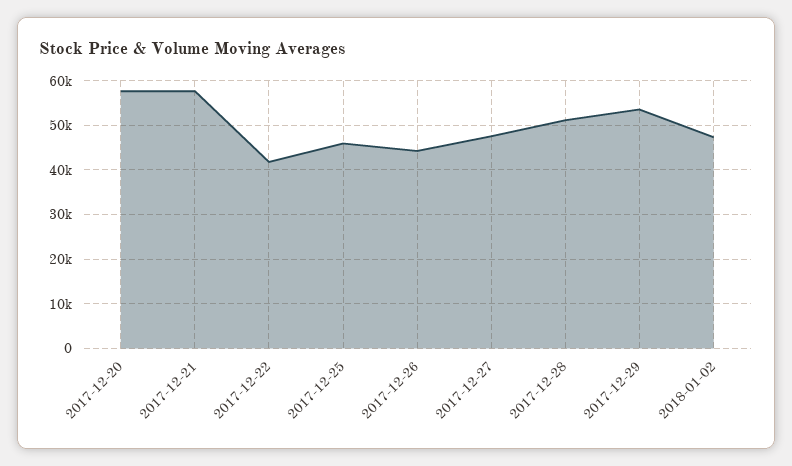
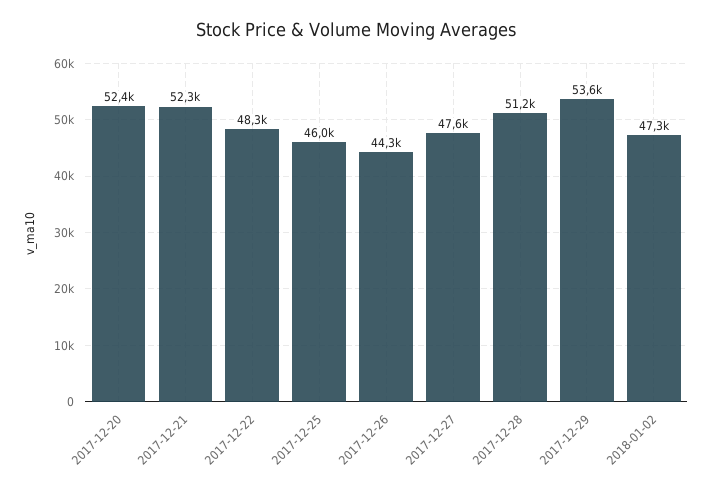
  {
-   "2017-12-20": 58000,
+   "2017-12-20": 52400,
-   "2017-12-21": 58000,
+   "2017-12-21": 52300,
-   "2017-12-22": 42000,
+   "2017-12-22": 48300,
    "2017-12-25": 46000,
    "2017-12-26": 44300,
    "2017-12-27": 47600,
    "2017-12-28": 51200,
    "2017-12-29": 53600,
    "2018-01-02": 47300
  }

